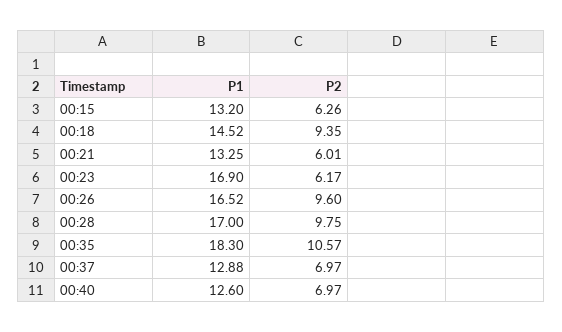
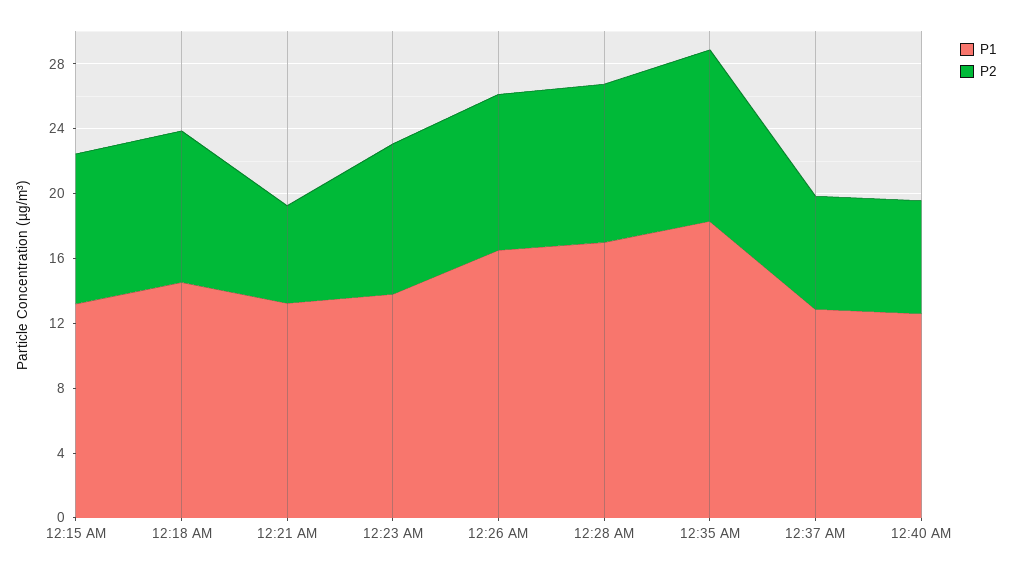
  {
    "P1": {
      "00:15": 13.2,
      "00:18": 14.52,
      "00:21": 13.25,
-     "00:23": 16.9,
+     "00:23": 14,
      "00:26": 16.52,
      "00:28": 17,
      "00:35": 18.3,
      "00:37": 12.88,
      "00:40": 12.6
    },
    "P2": {
-     "00:15": 6.26,
+     "00:15": 9,
      "00:18": 9.35,
      "00:21": 6.01,
-     "00:23": 6.17,
+     "00:23": 9,
      "00:26": 9.6,
      "00:28": 9.75,
      "00:35": 10.57,
      "00:37": 6.97,
      "00:40": 6.97
    }
  }

